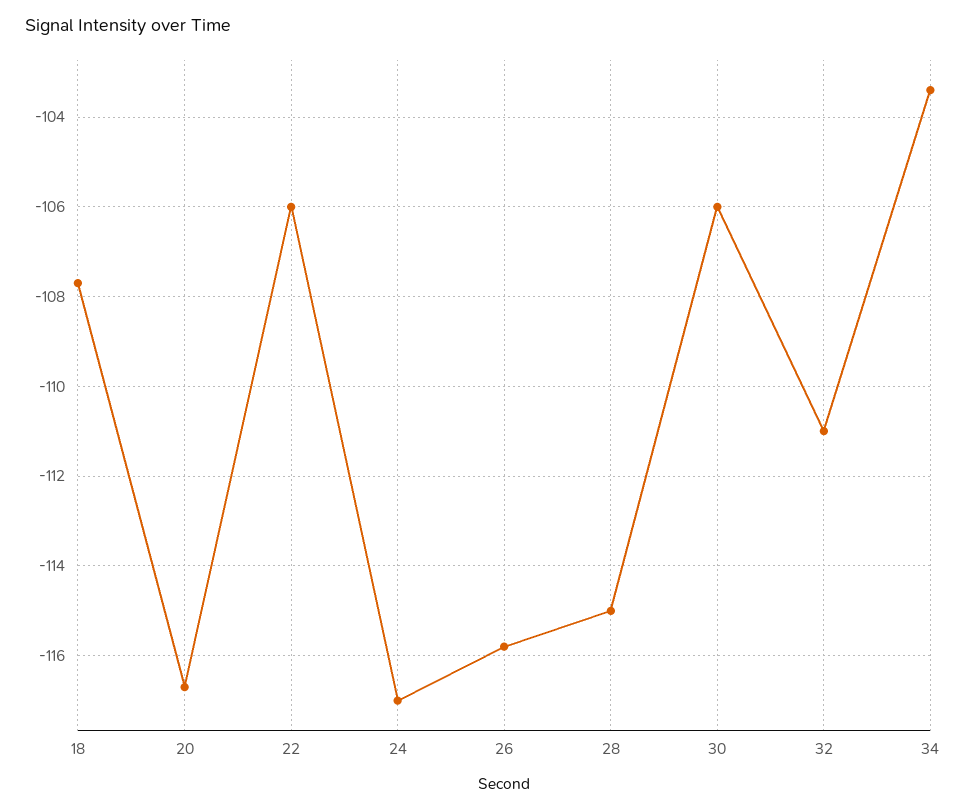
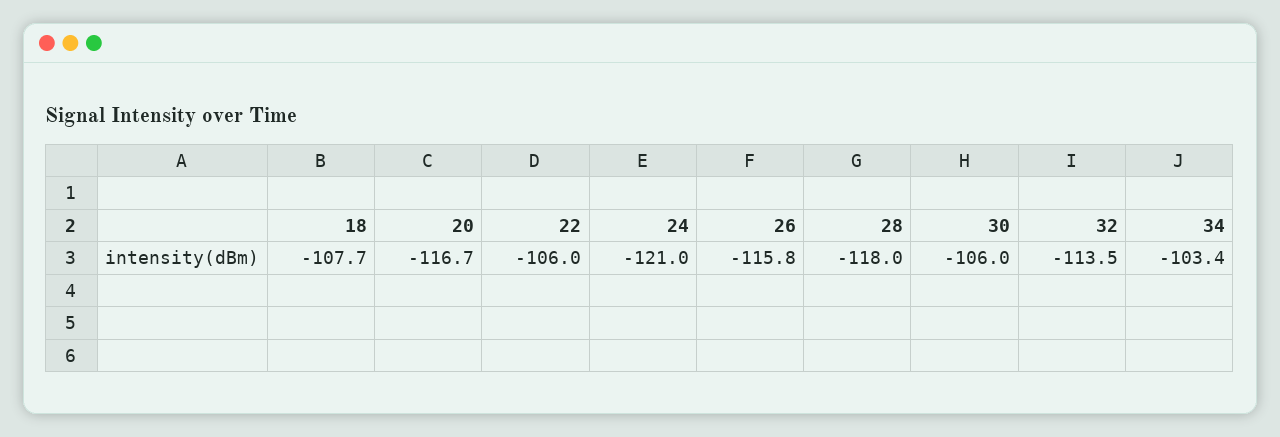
  {
    "18": -107.7,
    "20": -116.7,
    "22": -106,
-   "24": -117,
+   "24": -121,
    "26": -115.8,
-   "28": -115,
+   "28": -118,
    "30": -106,
-   "32": -111,
+   "32": -113.5,
    "34": -103.4
  }

